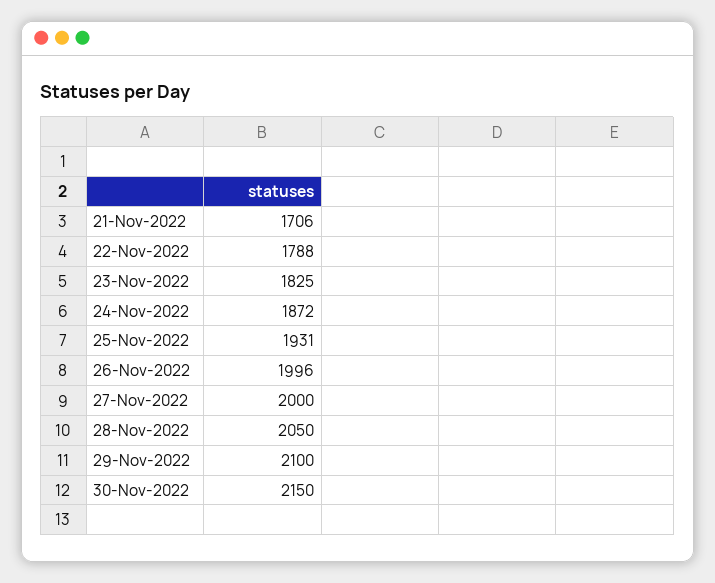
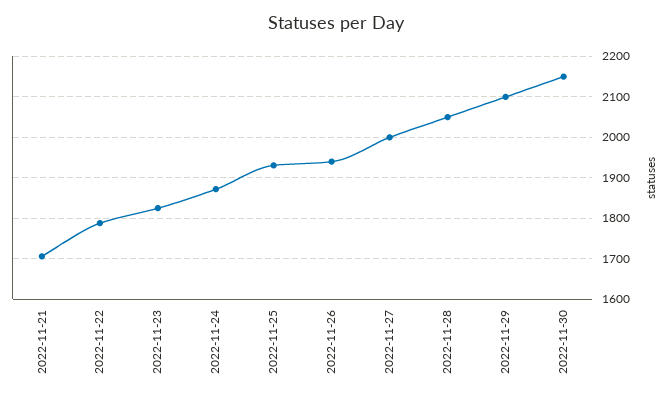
  {
    "21-Nov-2022": 1706,
    "22-Nov-2022": 1788,
    "23-Nov-2022": 1825,
    "24-Nov-2022": 1872,
    "25-Nov-2022": 1931,
-   "26-Nov-2022": 1996,
+   "26-Nov-2022": 1940,
    "27-Nov-2022": 2000,
    "28-Nov-2022": 2050,
    "29-Nov-2022": 2100,
    "30-Nov-2022": 2150
  }

